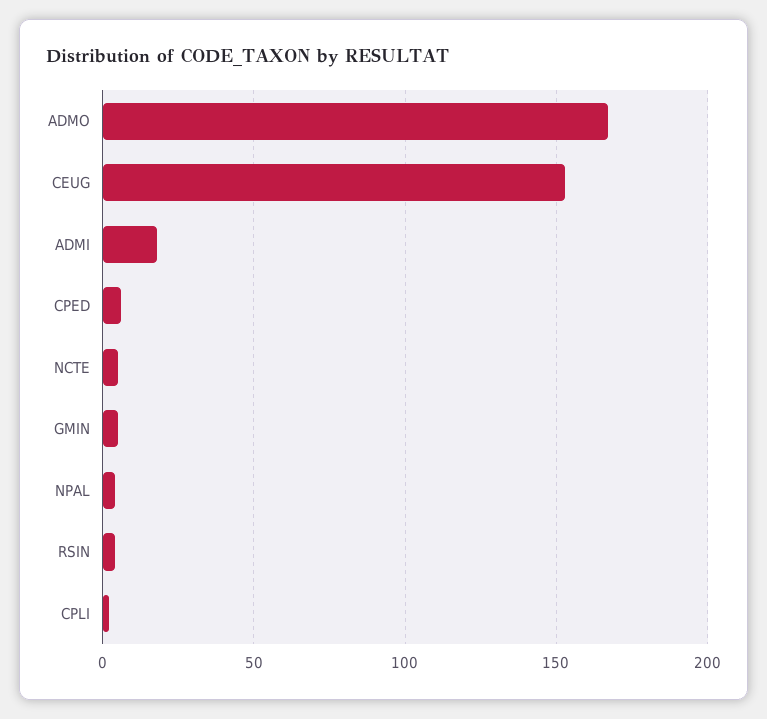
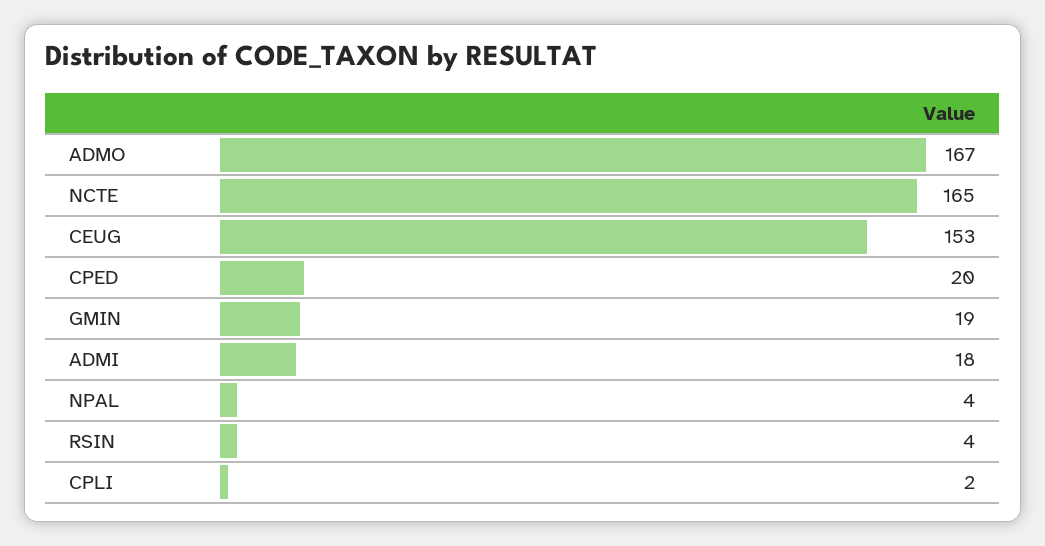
  {
    "ADMO": 167,
    "CEUG": 153,
    "ADMI": 18,
-   "CPED": 5,
+   "CPED": 20,
-   "NCTE": 5,
+   "NCTE": 165,
-   "GMIN": 5,
+   "GMIN": 19,
    "NPAL": 4,
    "RSIN": 4,
    "CPLI": 2
  }

